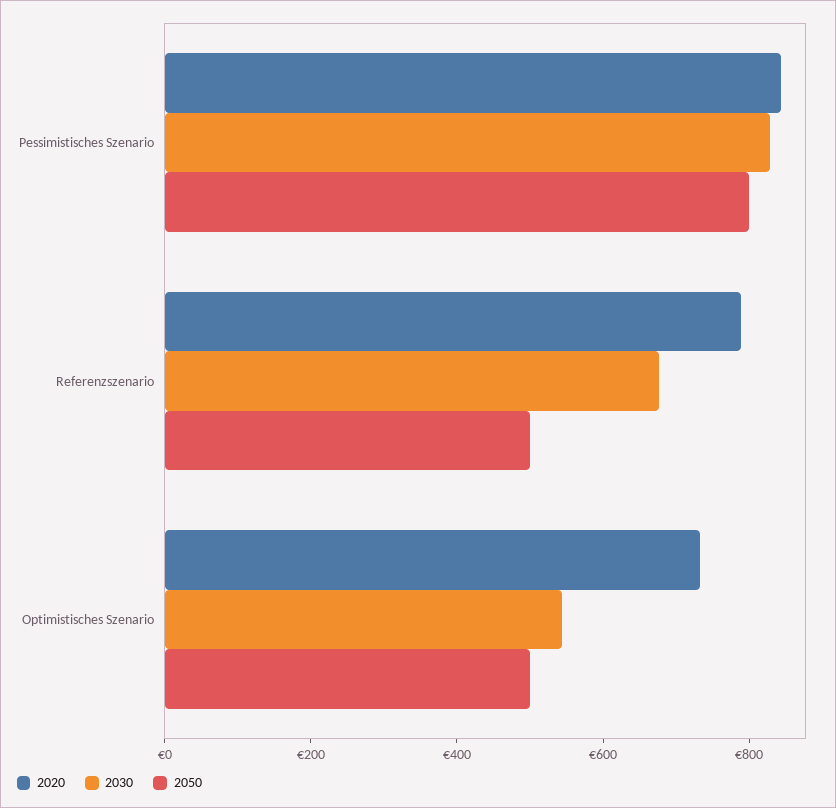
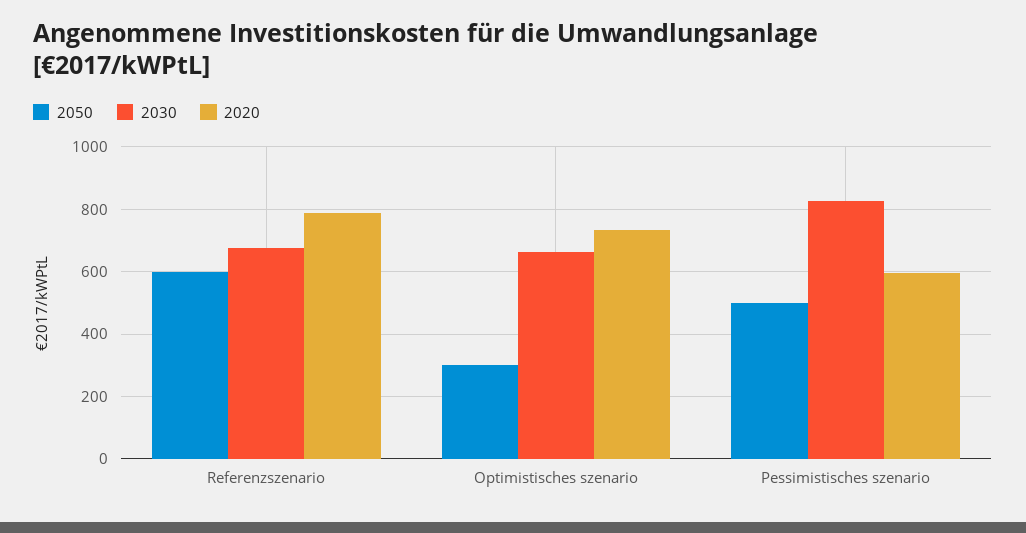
  {
    "2020": {
-     "Pessimistisches Szenario": 850,
+     "Pessimistisches Szenario": 600,
      "Referenzszenario": 780,
      "Optimistisches Szenario": 740
    },
    "2030": {
      "Pessimistisches Szenario": 820,
      "Referenzszenario": 680,
-     "Optimistisches Szenario": 550
+     "Optimistisches Szenario": 660
    },
    "2050": {
-     "Pessimistisches Szenario": 800,
+     "Pessimistisches Szenario": 500,
-     "Referenzszenario": 500,
+     "Referenzszenario": 600,
-     "Optimistisches Szenario": 500
+     "Optimistisches Szenario": 300
    }
  }

